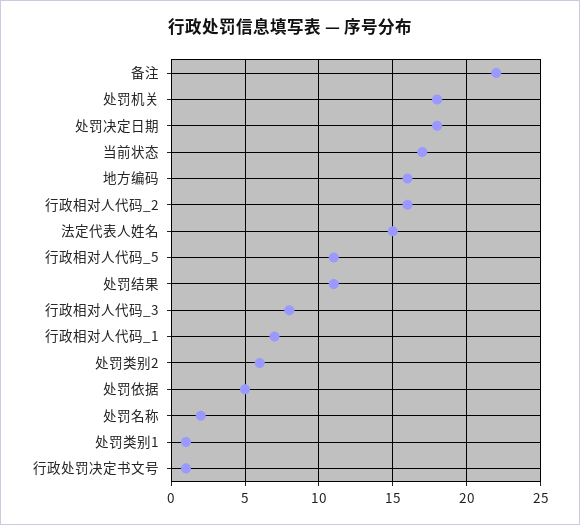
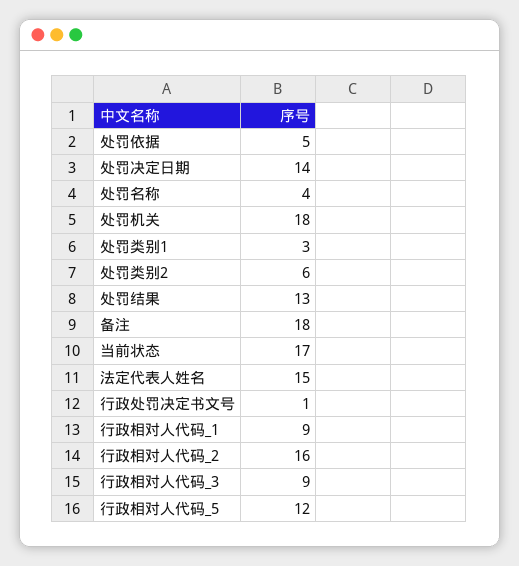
  {
-   "备注": 22,
+   "备注": 18,
    "处罚机关": 18,
-   "处罚决定日期": 18,
+   "处罚决定日期": 14,
    "当前状态": 17,
-   "地方编码": 16,
    "行政相对人代码_2": 16,
    "法定代表人姓名": 15,
-   "行政相对人代码_5": 11,
+   "行政相对人代码_5": 12,
-   "处罚结果": 11,
+   "处罚结果": 13,
-   "行政相对人代码_3": 8,
+   "行政相对人代码_3": 9,
-   "行政相对人代码_1": 7,
+   "行政相对人代码_1": 9,
    "处罚类别2": 6,
    "处罚依据": 5,
-   "处罚名称": 2,
+   "处罚名称": 4,
-   "处罚类别1": 1,
+   "处罚类别1": 3,
    "行政处罚决定书文号": 1
  }

